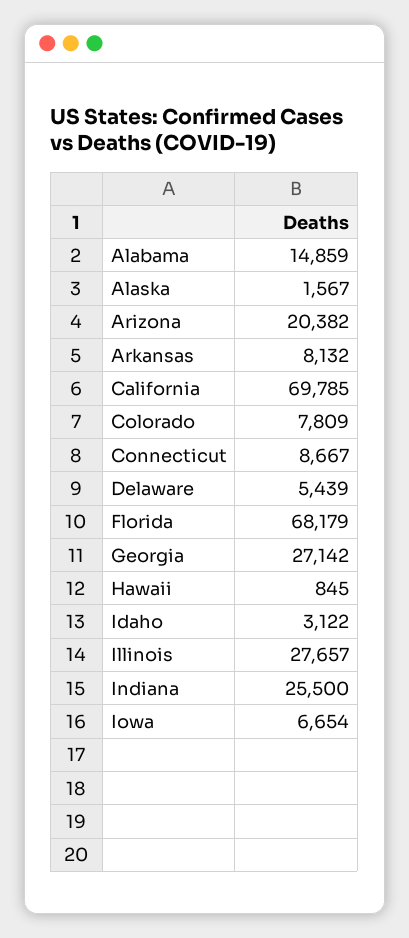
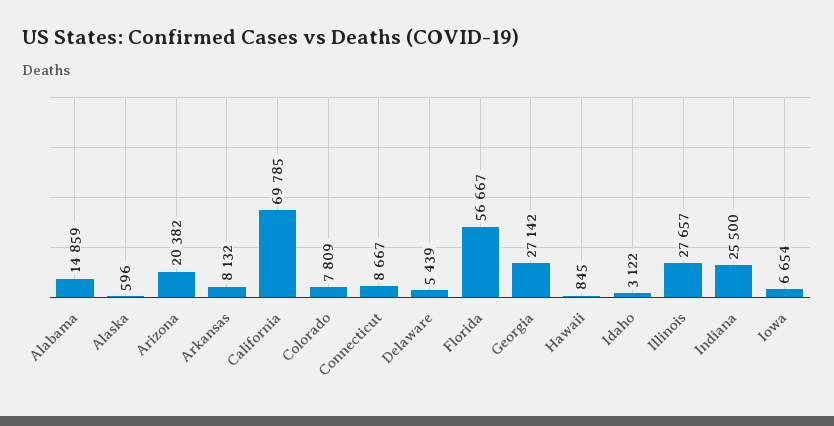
  {
    "Alabama": 14859,
-   "Alaska": 1567,
+   "Alaska": 596,
    "Arizona": 20382,
    "Arkansas": 8132,
    "California": 69785,
    "Colorado": 7809,
    "Connecticut": 8667,
    "Delaware": 5439,
-   "Florida": 68179,
+   "Florida": 56667,
    "Georgia": 27142,
    "Hawaii": 845,
    "Idaho": 3122,
    "Illinois": 27657,
    "Indiana": 25500,
    "Iowa": 6654
  }

